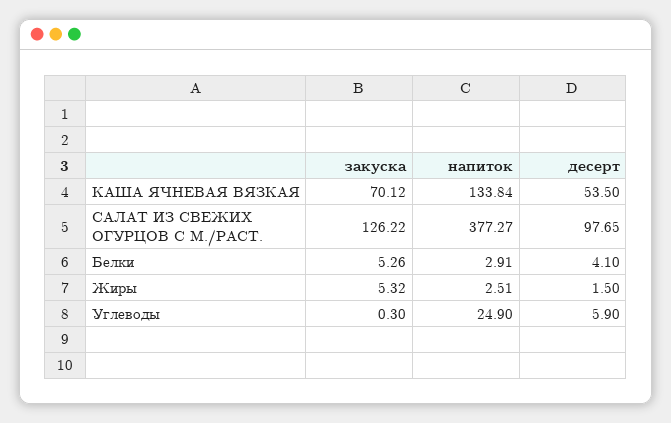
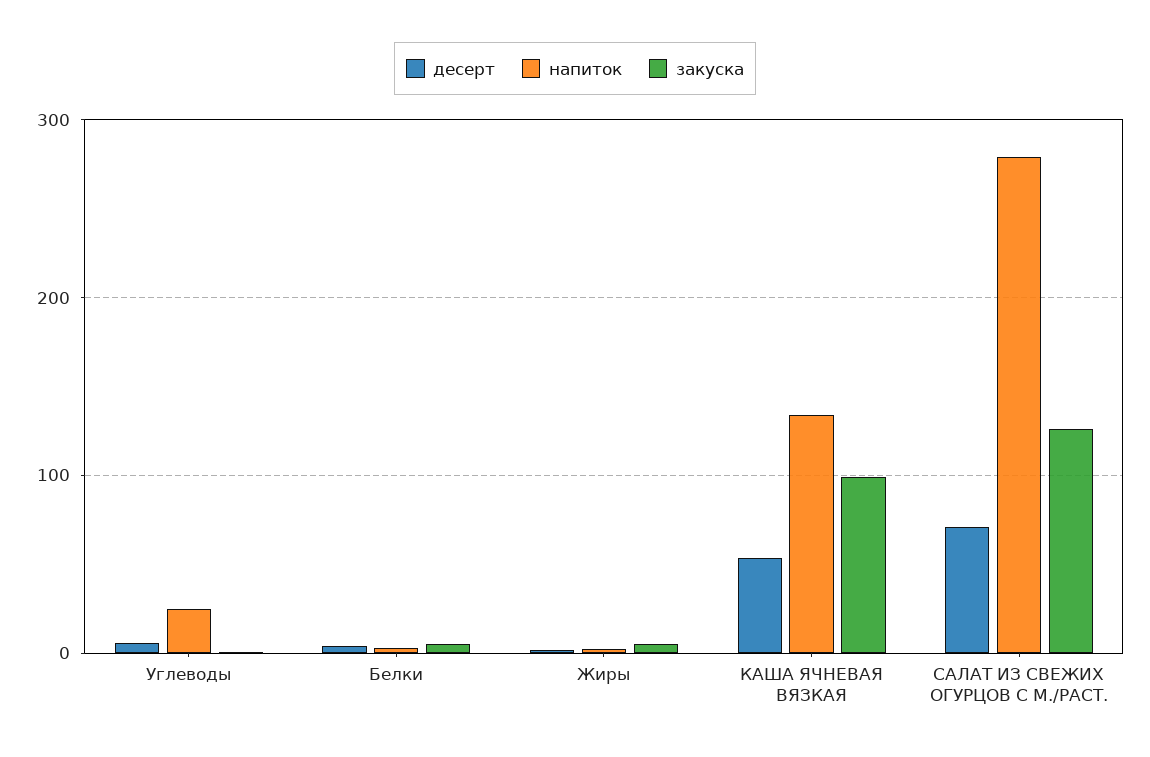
  {
    "закуска": {
-     "КАША ЯЧНЕВАЯ ВЯЗКАЯ": 70.12,
+     "КАША ЯЧНЕВАЯ ВЯЗКАЯ": 100,
      "САЛАТ ИЗ СВЕЖИХ ОГУРЦОВ С М./РАСТ.": 126.22,
      "Белки": 5.26,
      "Жиры": 5.32,
      "Углеводы": 0.3
    },
    "напиток": {
      "КАША ЯЧНЕВАЯ ВЯЗКАЯ": 133.84,
-     "САЛАТ ИЗ СВЕЖИХ ОГУРЦОВ С М./РАСТ.": 377.27,
+     "САЛАТ ИЗ СВЕЖИХ ОГУРЦОВ С М./РАСТ.": 280,
      "Белки": 2.91,
      "Жиры": 2.51,
      "Углеводы": 24.9
    },
    "десерт": {
      "КАША ЯЧНЕВАЯ ВЯЗКАЯ": 53.5,
-     "САЛАТ ИЗ СВЕЖИХ ОГУРЦОВ С М./РАСТ.": 97.65,
+     "САЛАТ ИЗ СВЕЖИХ ОГУРЦОВ С М./РАСТ.": 70,
      "Белки": 4.1,
      "Жиры": 1.5,
      "Углеводы": 5.9
    }
  }

